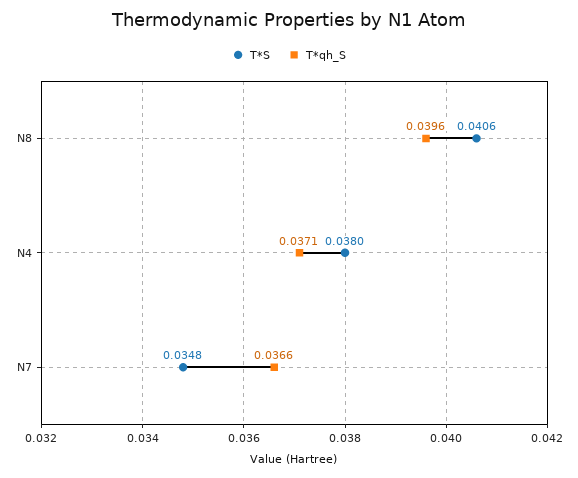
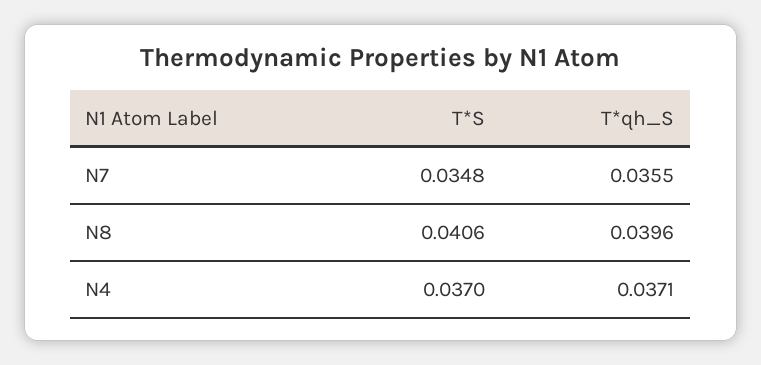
  {
    "T*S": {
      "N8": 0.0406,
-     "N4": 0.038,
+     "N4": 0.037,
      "N7": 0.0348
    },
    "T*qh_S": {
      "N8": 0.0396,
      "N4": 0.0371,
-     "N7": 0.0366
+     "N7": 0.0355
    }
  }

